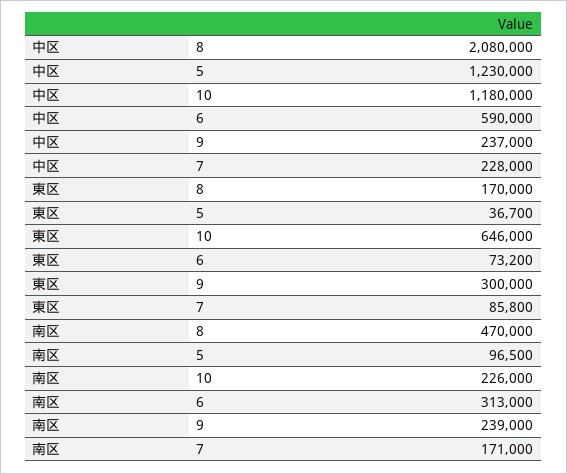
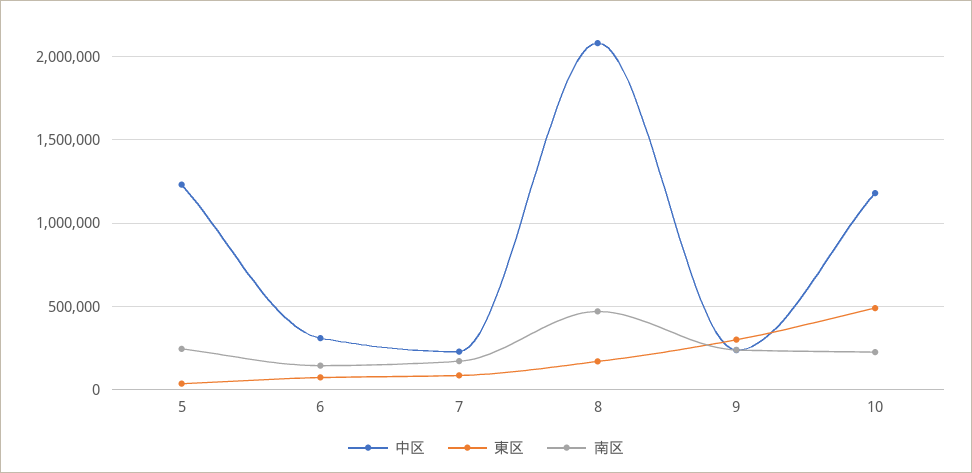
  {
    "中区": {
      "8": 2080000,
      "5": 1230000,
      "10": 1180000,
-     "6": 590000,
+     "6": 300000,
      "9": 237000,
      "7": 228000
    },
    "東区": {
      "8": 170000,
      "5": 36700,
-     "10": 646000,
+     "10": 500000,
      "6": 73200,
      "9": 300000,
      "7": 85800
    },
    "南区": {
      "8": 470000,
-     "5": 96500,
+     "5": 250000,
      "10": 226000,
-     "6": 313000,
+     "6": 150000,
      "9": 239000,
      "7": 171000
    }
  }

